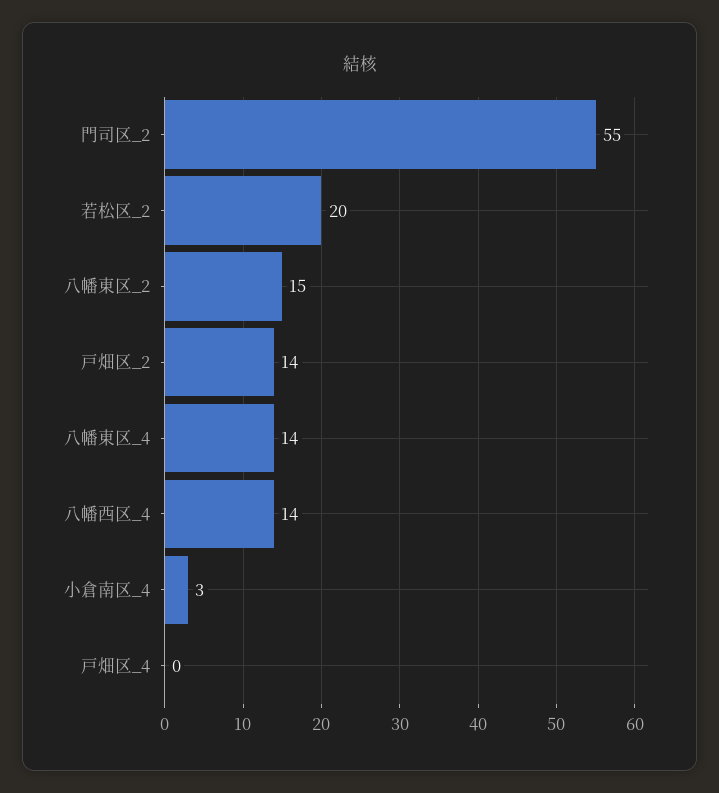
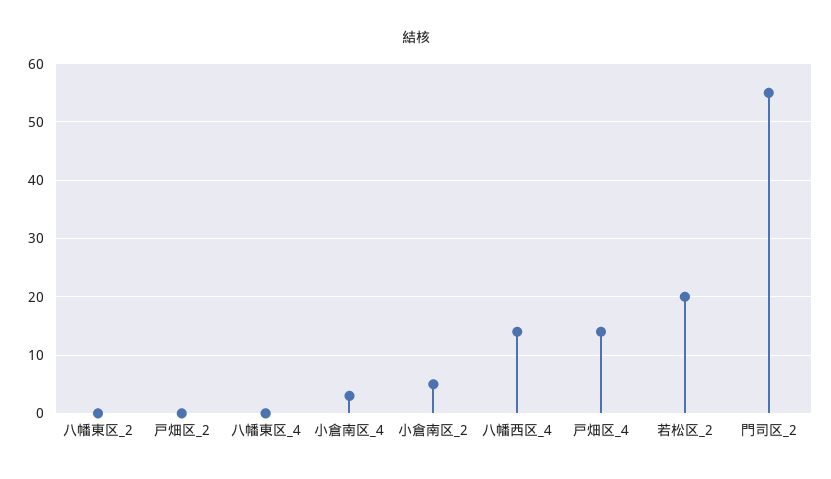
  {
    "門司区_2": 55,
    "若松区_2": 20,
-   "八幡東区_2": 15,
+   "八幡東区_2": 0,
-   "戸畑区_2": 14,
+   "戸畑区_2": 0,
-   "八幡東区_4": 14,
+   "八幡東区_4": 0,
    "八幡西区_4": 14,
    "小倉南区_4": 3,
-   "戸畑区_4": 0
+   "戸畑区_4": 15,
+   "小倉南区_2": 5
  }

